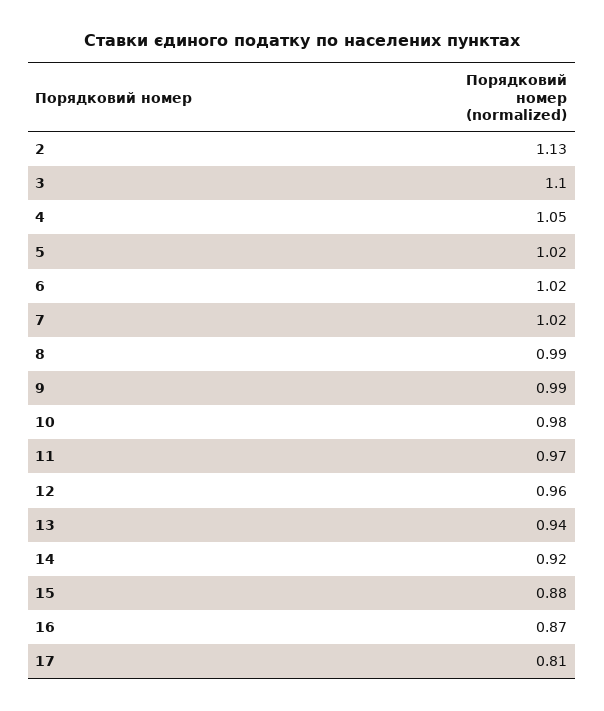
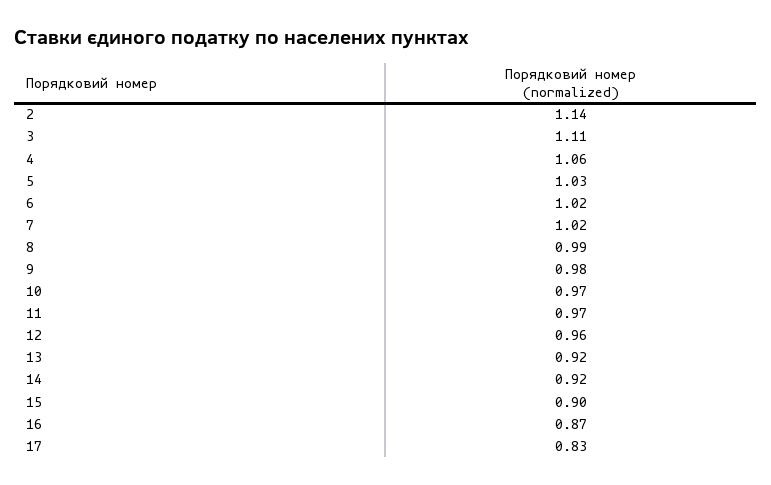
  {
-   "2": 1.13,
+   "2": 1.14,
-   "3": 1.1,
+   "3": 1.11,
-   "4": 1.05,
+   "4": 1.06,
-   "5": 1.02,
+   "5": 1.03,
    "6": 1.02,
    "7": 1.02,
    "8": 0.99,
-   "9": 0.99,
+   "9": 0.98,
-   "10": 0.98,
+   "10": 0.97,
    "11": 0.97,
    "12": 0.96,
-   "13": 0.94,
+   "13": 0.92,
    "14": 0.92,
-   "15": 0.88,
+   "15": 0.9,
    "16": 0.87,
-   "17": 0.81
+   "17": 0.83
  }

